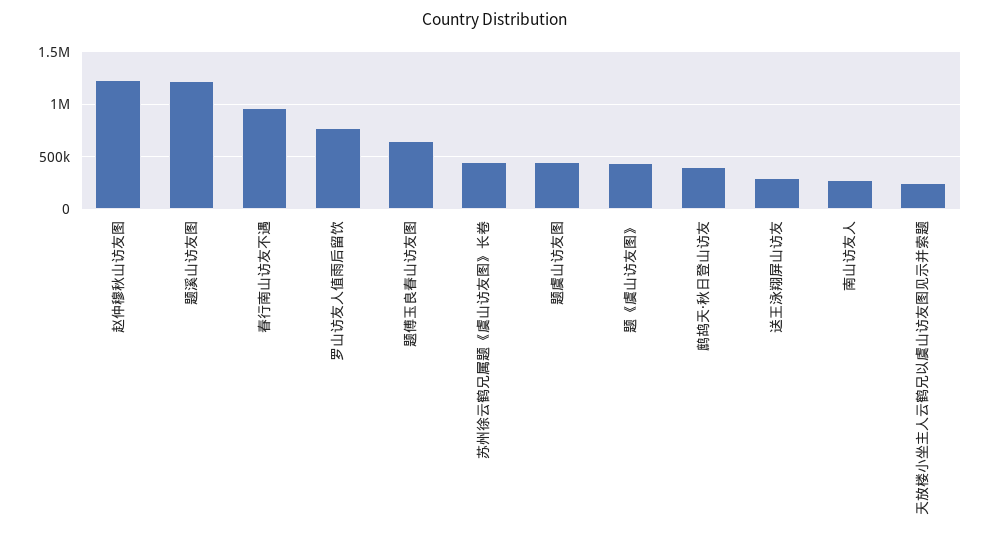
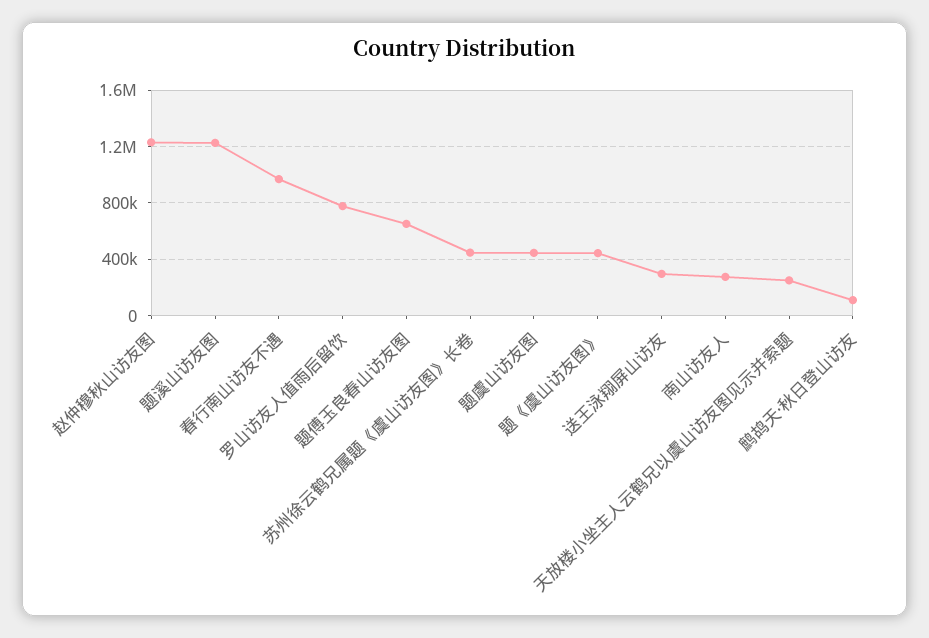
  {
    "赵仲穆秋山访友图": 1250000,
    "题溪山访友图": 1250000,
    "春行南山访友不遇": 950000,
    "罗山访友人值雨后留饮": 800000,
    "题傅玉良春山访友图": 650000,
    "苏州徐云鹤兄属题《虞山访友图》长卷": 450000,
    "题虞山访友图": 450000,
    "题《虞山访友图》": 450000,
-   "鹧鸪天·秋日登山访友": 400000,
+   "鹧鸪天·秋日登山访友": 100000,
    "送王泳翔屏山访友": 300000,
    "南山访友人": 300000,
    "天放楼小坐主人云鹤兄以虞山访友图见示并索题": 250000
  }

